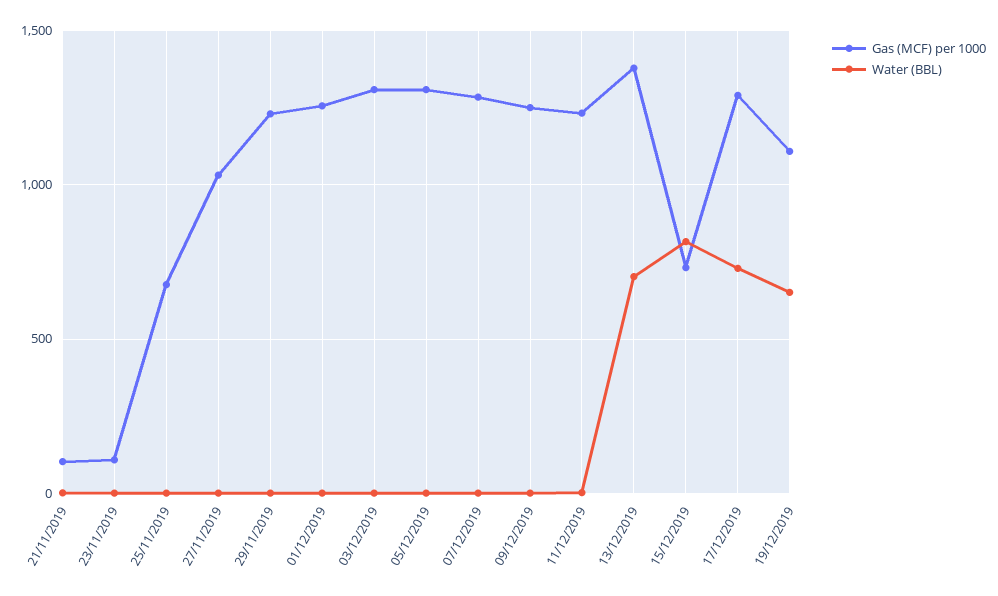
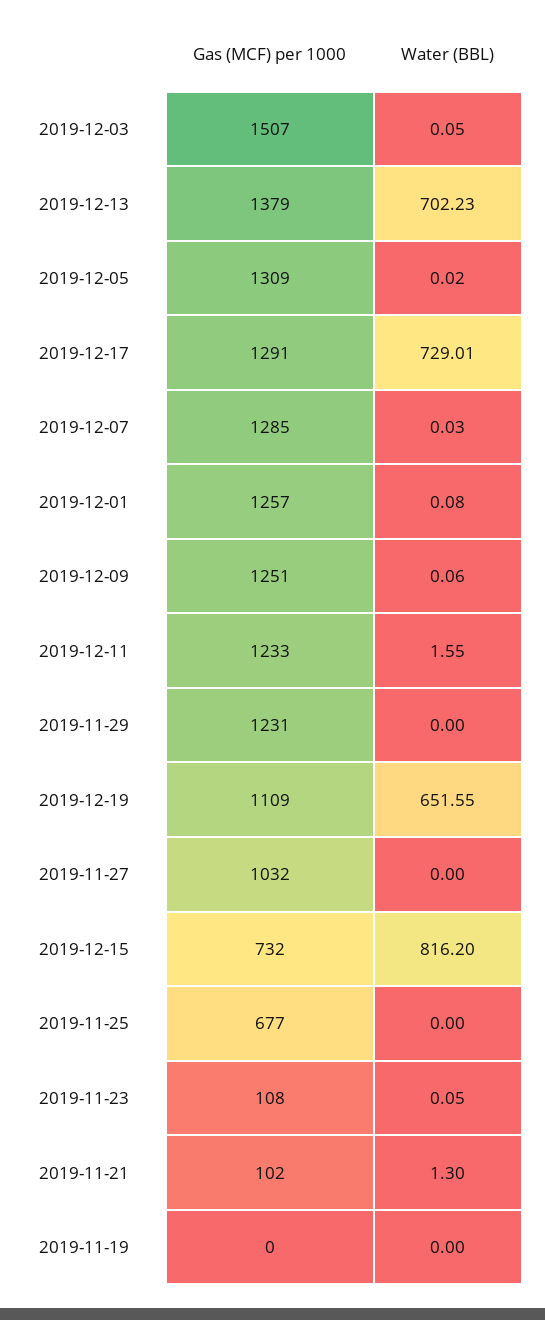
  {
    "Gas (MCF) per 1000": {
      "21/11/2019": 102,
      "23/11/2019": 108,
      "25/11/2019": 677,
      "27/11/2019": 1032,
      "29/11/2019": 1231,
      "01/12/2019": 1257,
-     "03/12/2019": 1300,
+     "03/12/2019": 1507,
      "05/12/2019": 1309,
      "07/12/2019": 1285,
      "09/12/2019": 1251,
      "11/12/2019": 1233,
      "13/12/2019": 1379,
      "15/12/2019": 732,
      "17/12/2019": 1291,
-     "19/12/2019": 1109
+     "19/12/2019": 1109,
+     "2019-11-19": 0
    },
    "Water (BBL)": {
      "21/11/2019": 1.3,
      "23/11/2019": 0.05,
      "25/11/2019": 0,
      "27/11/2019": 0,
      "29/11/2019": 0,
      "01/12/2019": 0.08,
      "03/12/2019": 0.05,
      "05/12/2019": 0.02,
      "07/12/2019": 0.03,
      "09/12/2019": 0.06,
      "11/12/2019": 1.55,
      "13/12/2019": 702.23,
      "15/12/2019": 816.2,
      "17/12/2019": 729.01,
-     "19/12/2019": 651.55
+     "19/12/2019": 651.55,
+     "2019-11-19": 0
    }
  }

